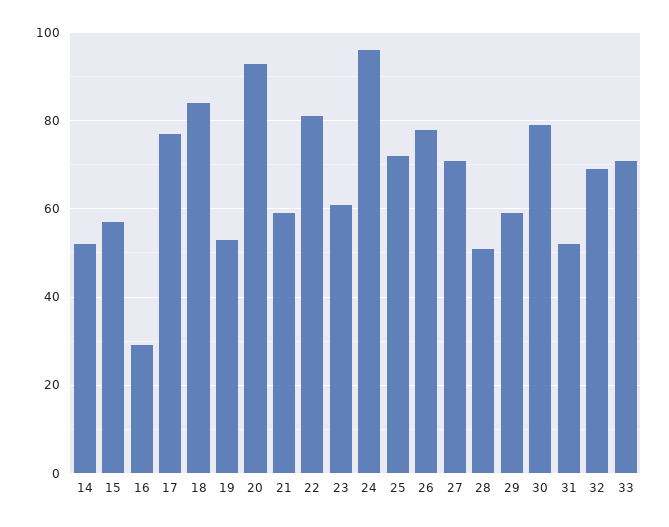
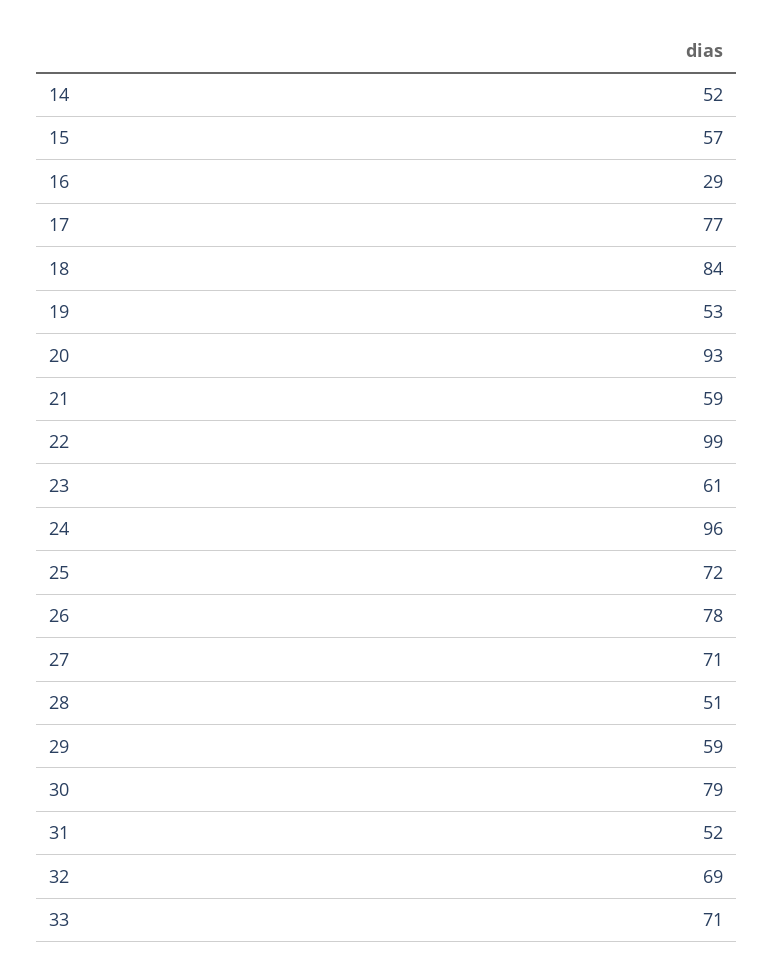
  {
    "14": 52,
    "15": 57,
    "16": 29,
    "17": 77,
    "18": 84,
    "19": 53,
    "20": 93,
    "21": 59,
-   "22": 80,
+   "22": 99,
    "23": 61,
    "24": 96,
    "25": 72,
    "26": 78,
    "27": 71,
    "28": 51,
    "29": 59,
    "30": 79,
    "31": 52,
    "32": 69,
    "33": 71
  }

